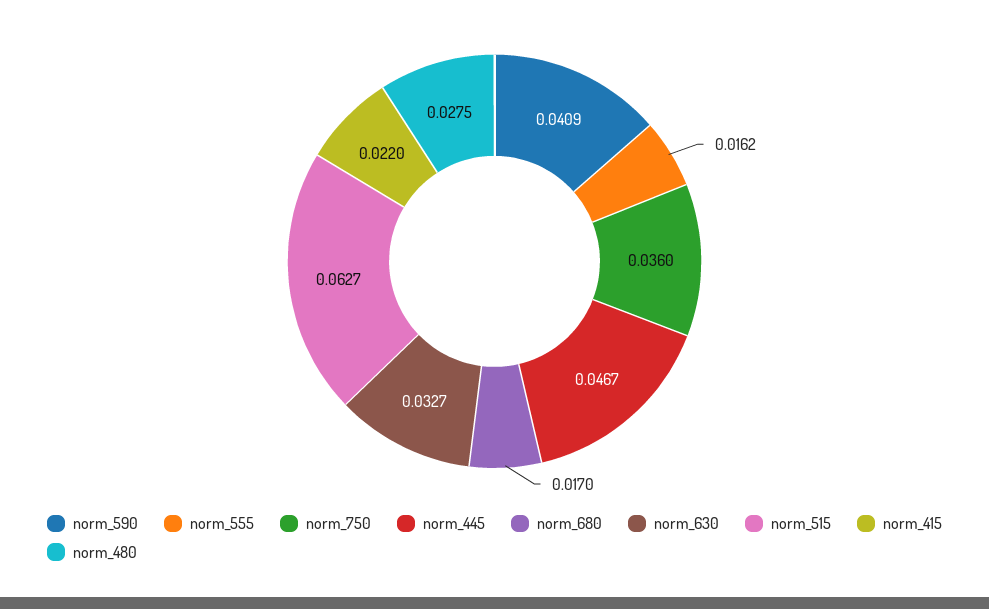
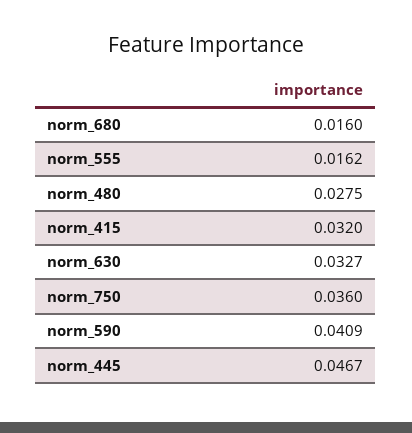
  {
    "norm_590": 0.0409,
    "norm_555": 0.0162,
    "norm_750": 0.036,
    "norm_445": 0.0467,
-   "norm_680": 0.017,
+   "norm_680": 0.016,
    "norm_630": 0.0327,
-   "norm_515": 0.0627,
-   "norm_415": 0.022,
+   "norm_415": 0.032,
    "norm_480": 0.0275
  }

